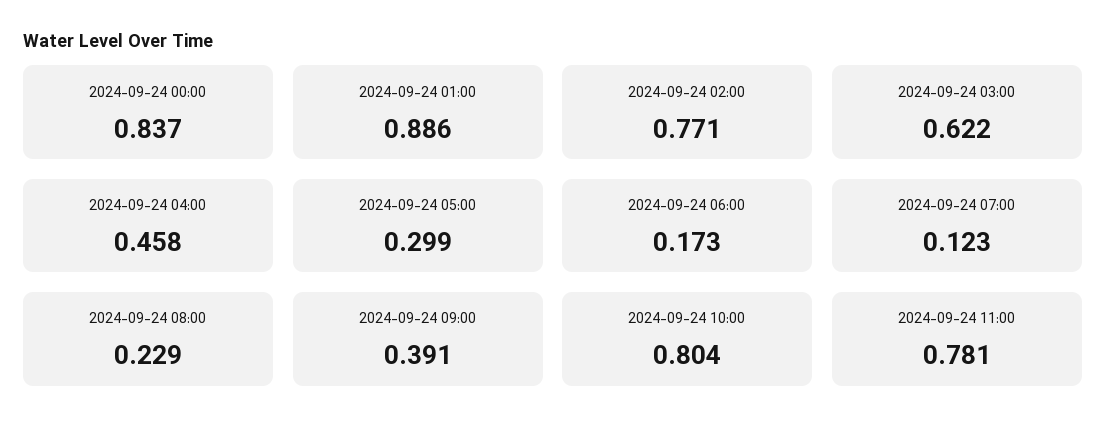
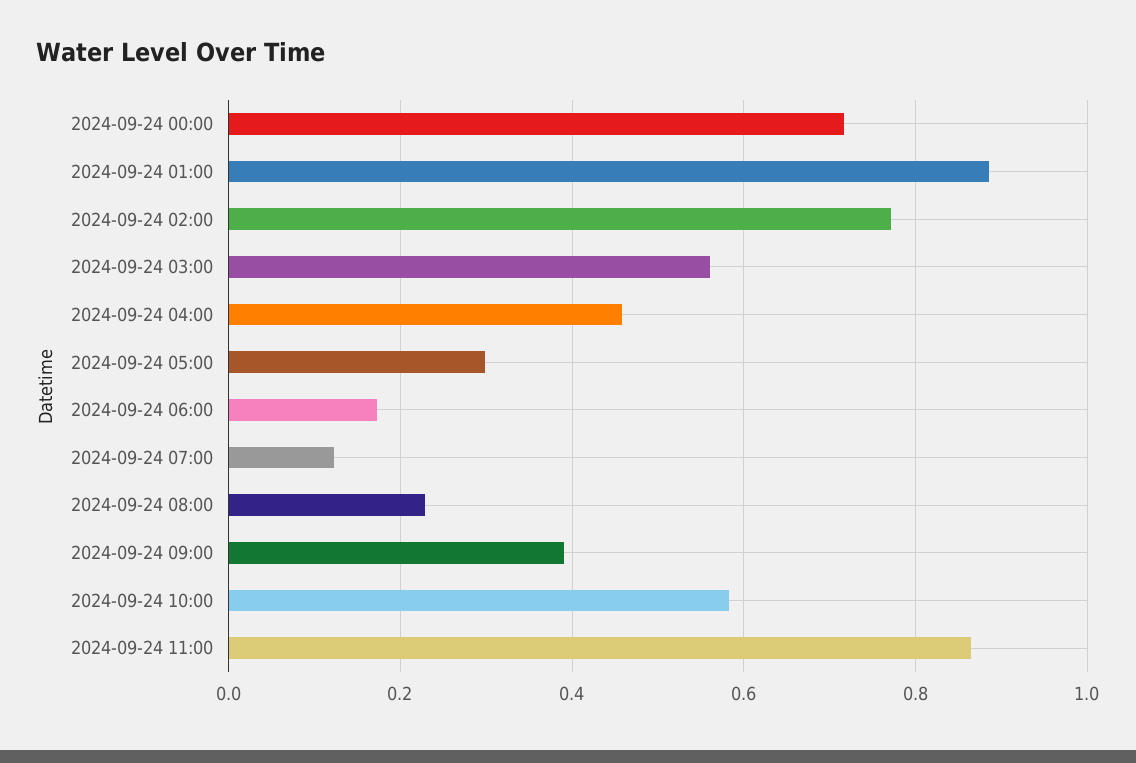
  {
-   "2024-09-24 00:00": 0.837,
+   "2024-09-24 00:00": 0.72,
    "2024-09-24 01:00": 0.886,
    "2024-09-24 02:00": 0.771,
-   "2024-09-24 03:00": 0.622,
+   "2024-09-24 03:00": 0.56,
    "2024-09-24 04:00": 0.458,
    "2024-09-24 05:00": 0.299,
    "2024-09-24 06:00": 0.173,
    "2024-09-24 07:00": 0.123,
    "2024-09-24 08:00": 0.229,
    "2024-09-24 09:00": 0.391,
-   "2024-09-24 10:00": 0.804,
+   "2024-09-24 10:00": 0.58,
-   "2024-09-24 11:00": 0.781
+   "2024-09-24 11:00": 0.86
  }

